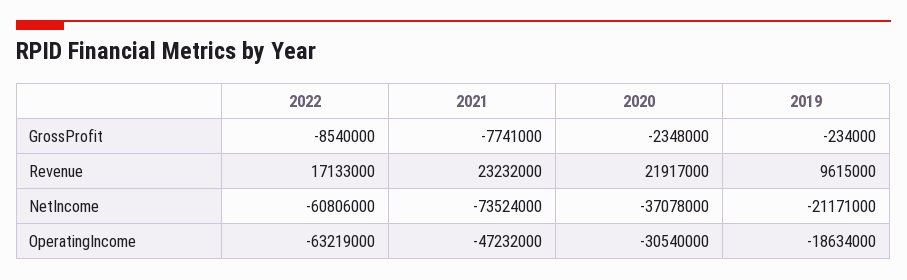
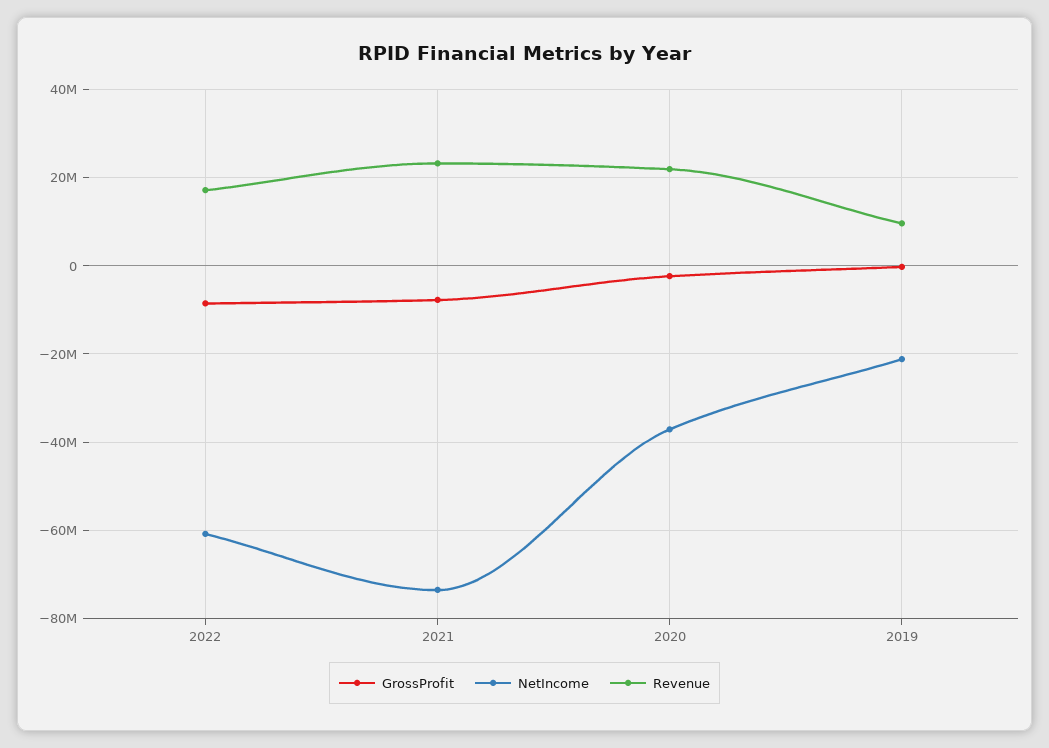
  {
    "GrossProfit": {
      "2022": -8540000,
      "2021": -7741000,
      "2020": -2348000,
      "2019": -234000
    },
    "Revenue": {
      "2022": 17133000,
      "2021": 23232000,
      "2020": 21917000,
      "2019": 9615000
    },
    "NetIncome": {
      "2022": -60806000,
      "2021": -73524000,
      "2020": -37078000,
      "2019": -21171000
-   },
+   }
-   "OperatingIncome": {
-     "2022": -63219000,
-     "2021": -47232000,
-     "2020": -30540000,
-     "2019": -18634000
-   }
  }

